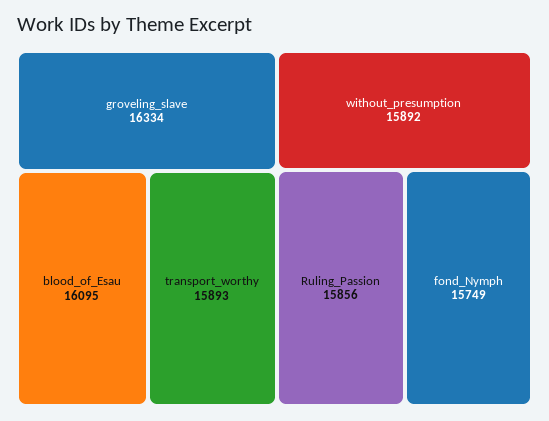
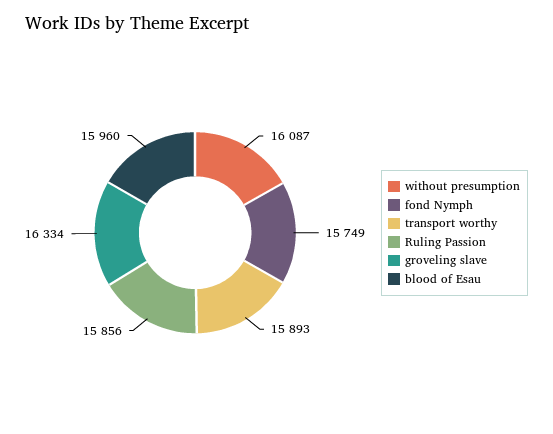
  {
    "groveling_slave": 16334,
-   "blood_of_Esau": 16095,
+   "blood_of_Esau": 15960,
    "transport_worthy": 15893,
-   "without_presumption": 15892,
+   "without_presumption": 16087,
    "Ruling_Passion": 15856,
    "fond_Nymph": 15749
  }

